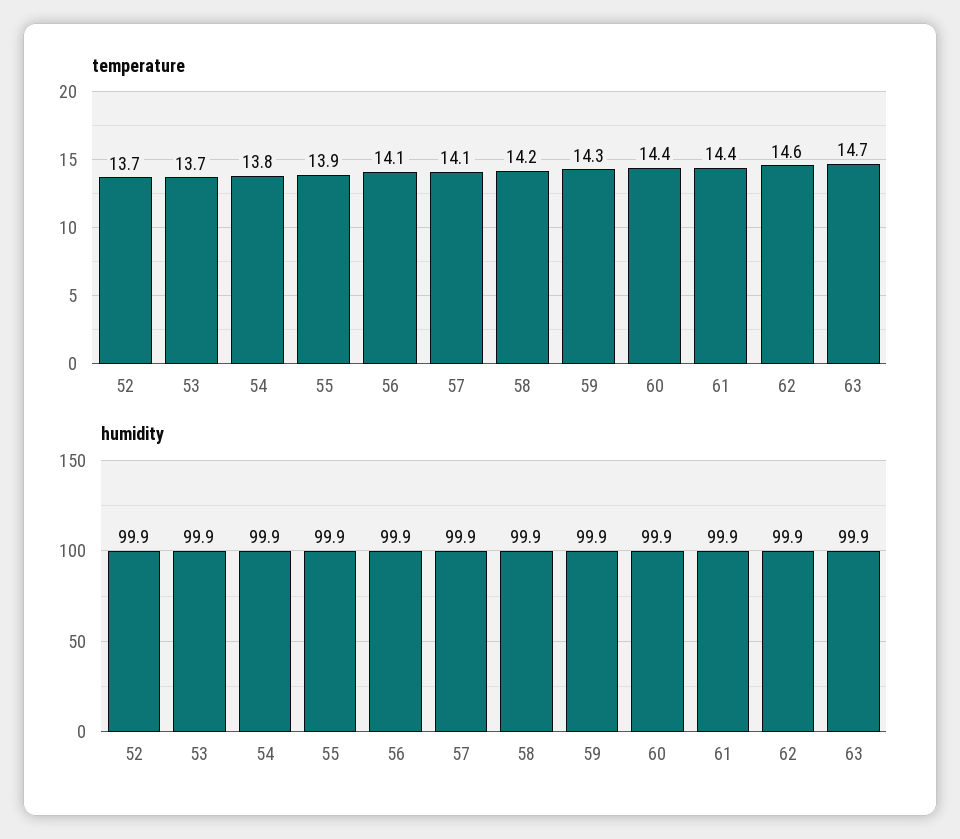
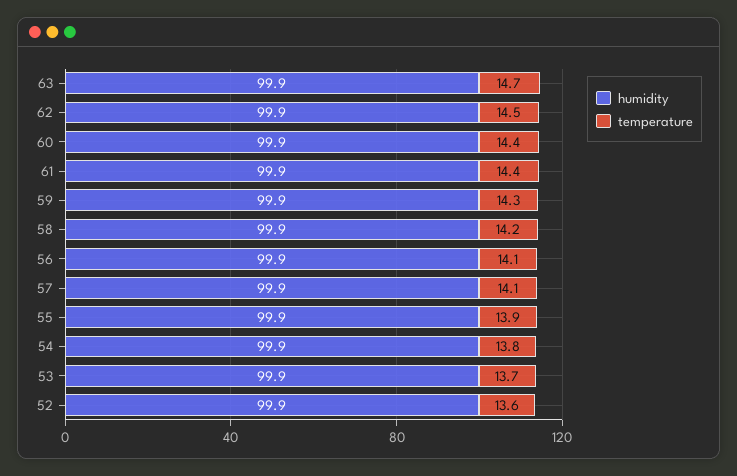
  {
    "temperature": {
-     "52": 13.7,
+     "52": 13.6,
      "53": 13.7,
      "54": 13.8,
      "55": 13.9,
      "56": 14.1,
      "57": 14.1,
      "58": 14.2,
      "59": 14.3,
      "60": 14.4,
      "61": 14.4,
-     "62": 14.6,
+     "62": 14.5,
      "63": 14.7
    },
    "humidity": {
      "52": 99.9,
      "53": 99.9,
      "54": 99.9,
      "55": 99.9,
      "56": 99.9,
      "57": 99.9,
      "58": 99.9,
      "59": 99.9,
      "60": 99.9,
      "61": 99.9,
      "62": 99.9,
      "63": 99.9
    }
  }

